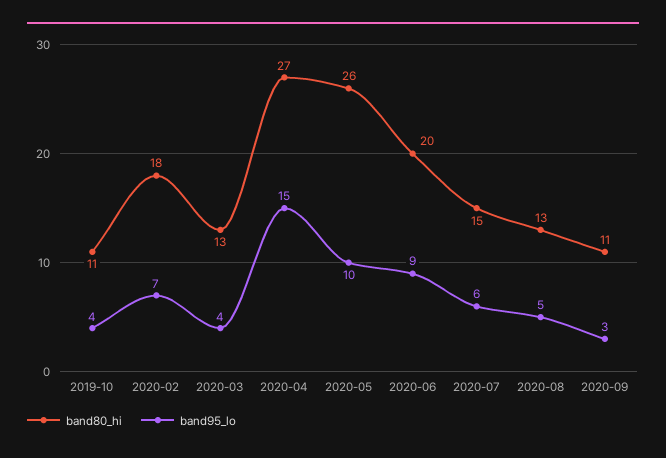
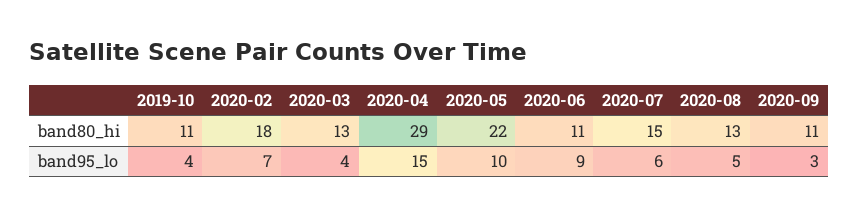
  {
    "band80_hi": {
      "2019-10": 11,
      "2020-02": 18,
      "2020-03": 13,
-     "2020-04": 27,
+     "2020-04": 29,
-     "2020-05": 26,
+     "2020-05": 22,
-     "2020-06": 20,
+     "2020-06": 11,
      "2020-07": 15,
      "2020-08": 13,
      "2020-09": 11
    },
    "band95_lo": {
      "2019-10": 4,
      "2020-02": 7,
      "2020-03": 4,
      "2020-04": 15,
      "2020-05": 10,
      "2020-06": 9,
      "2020-07": 6,
      "2020-08": 5,
      "2020-09": 3
    }
  }

